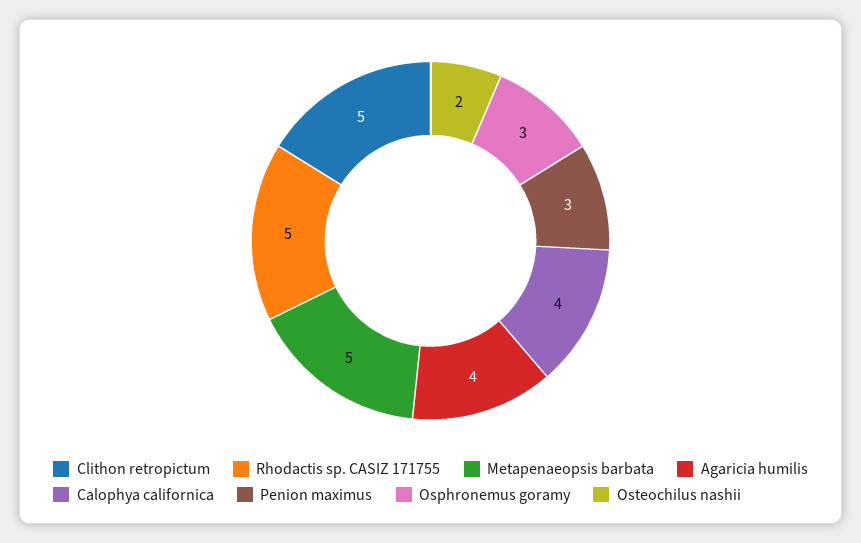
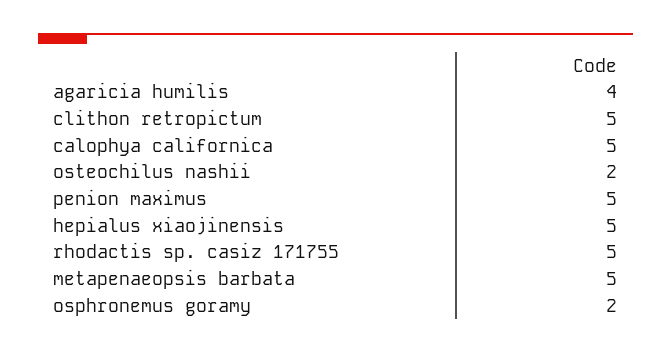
  {
    "Clithon retropictum": 5,
    "Rhodactis sp. CASIZ 171755": 5,
    "Metapenaeopsis barbata": 5,
    "Agaricia humilis": 4,
-   "Calophya californica": 4,
+   "Calophya californica": 5,
-   "Penion maximus": 3,
+   "Penion maximus": 5,
-   "Osphronemus goramy": 3,
+   "Osphronemus goramy": 2,
-   "Osteochilus nashii": 2
+   "Osteochilus nashii": 2,
+   "hepialus xiaojinensis": 5
  }

